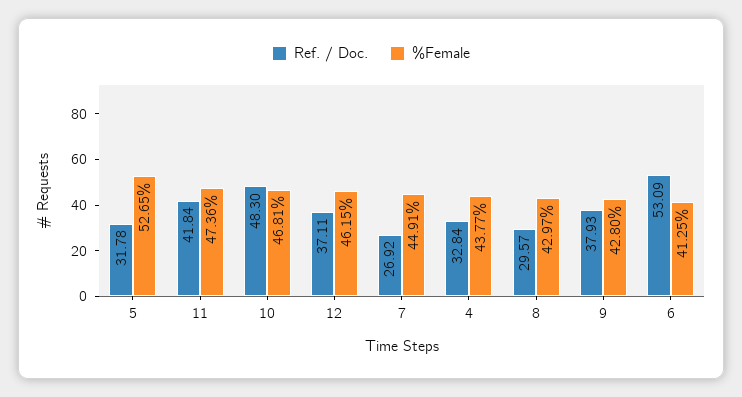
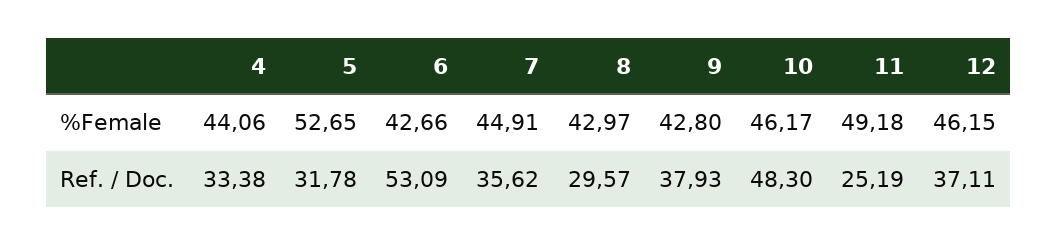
  {
    "Ref. / Doc.": {
      "5": 31.78,
-     "11": 41.84,
+     "11": 25.19,
      "10": 48.3,
      "12": 37.11,
-     "7": 26.92,
+     "7": 35.62,
-     "4": 32.84,
+     "4": 33.38,
      "8": 29.57,
      "9": 37.93,
      "6": 53.09
    },
    "%Female": {
      "5": 52.65,
-     "11": 47.36,
+     "11": 49.18,
-     "10": 46.81,
+     "10": 46.17,
      "12": 46.15,
      "7": 44.91,
-     "4": 43.77,
+     "4": 44.06,
      "8": 42.97,
      "9": 42.8,
-     "6": 41.25
+     "6": 42.66
    }
  }

